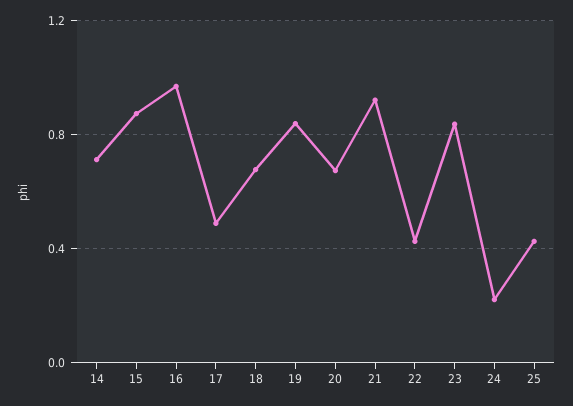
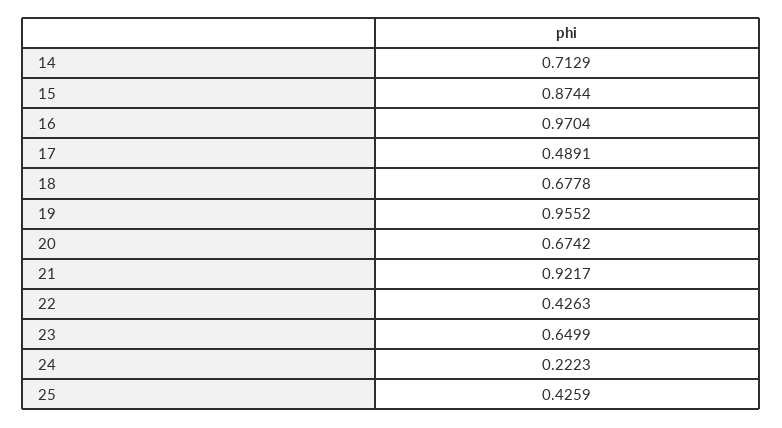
  {
    "14": 0.7129,
    "15": 0.8744,
    "16": 0.9704,
    "17": 0.4891,
    "18": 0.6778,
-   "19": 0.85,
+   "19": 0.9552,
    "20": 0.6742,
    "21": 0.9217,
    "22": 0.4263,
-   "23": 0.85,
+   "23": 0.6499,
    "24": 0.2223,
    "25": 0.4259
  }

